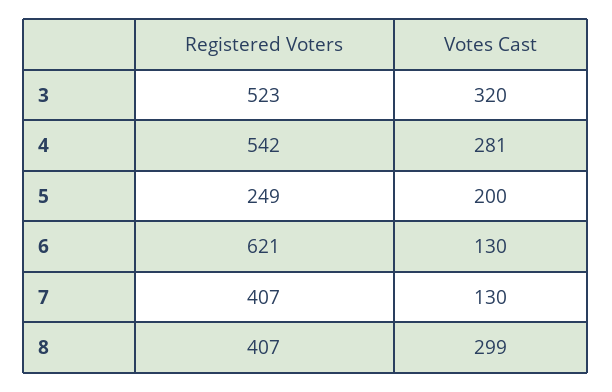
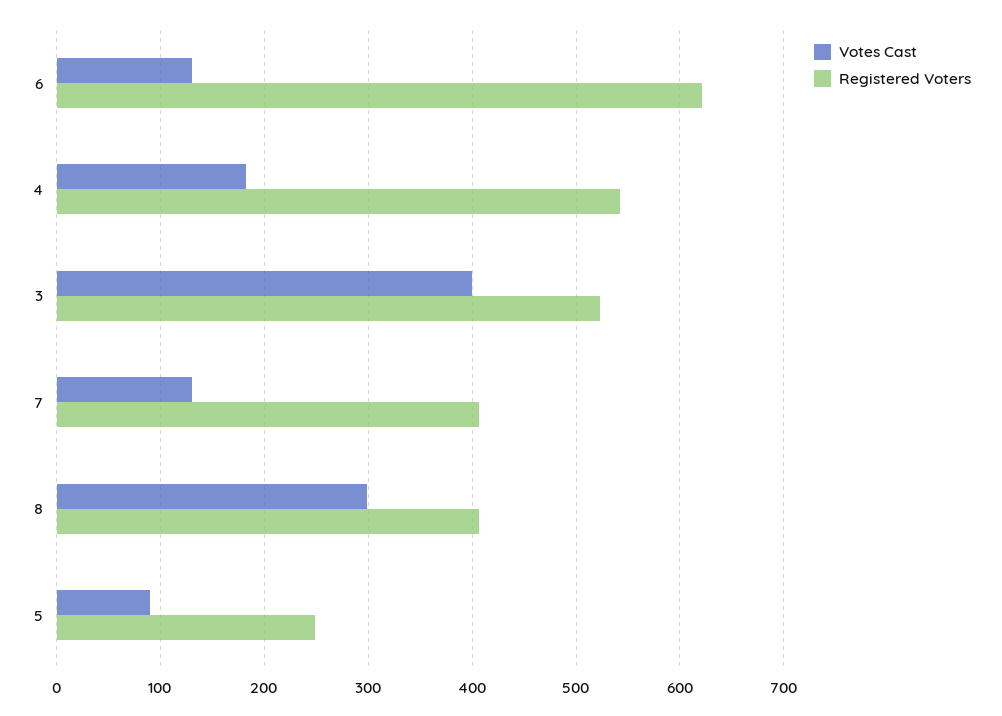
  {
    "Registered Voters": {
      "3": 523,
      "4": 542,
      "5": 249,
      "6": 621,
      "7": 407,
      "8": 407
    },
    "Votes Cast": {
-     "3": 320,
+     "3": 400,
-     "4": 281,
+     "4": 180,
-     "5": 200,
+     "5": 90,
      "6": 130,
      "7": 130,
      "8": 299
    }
  }

